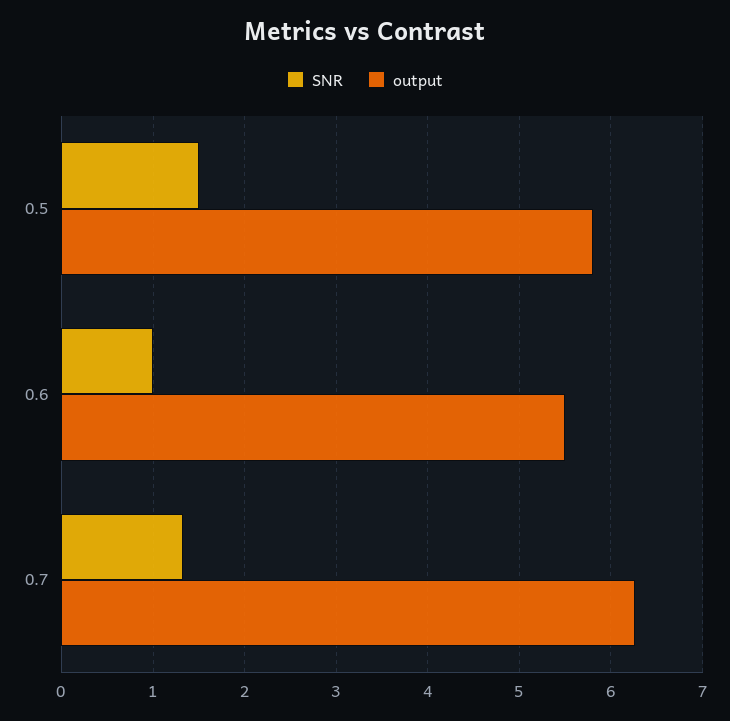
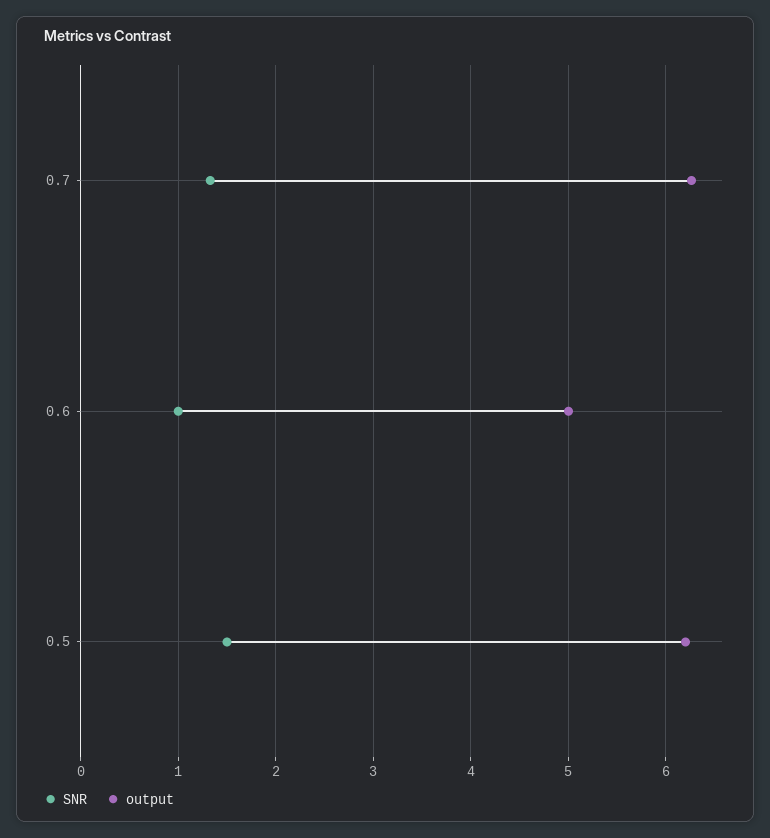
  {
    "SNR": {
      "0.5": 1.5,
      "0.6": 1,
      "0.7": 1.3
    },
    "output": {
-     "0.5": 5.8,
+     "0.5": 6.2,
-     "0.6": 5.5,
+     "0.6": 5,
      "0.7": 6.3
    }
  }

